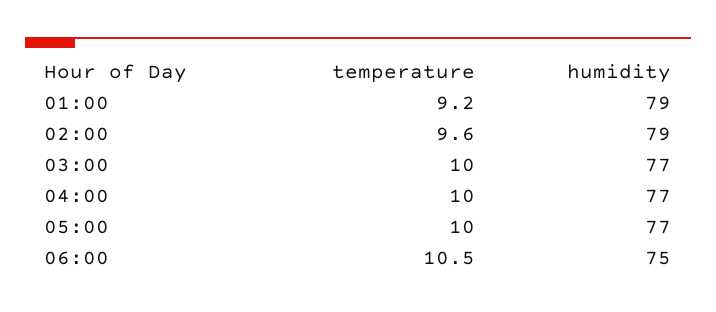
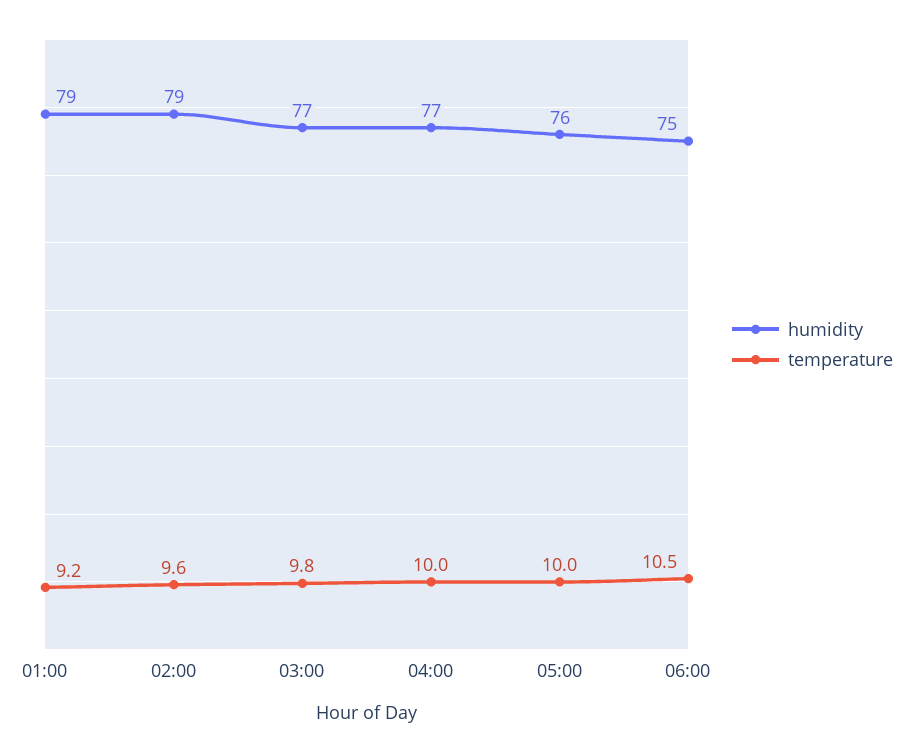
  {
    "temperature": {
      "01:00": 9.2,
      "02:00": 9.6,
-     "03:00": 10,
+     "03:00": 9.8,
      "04:00": 10,
      "05:00": 10,
      "06:00": 10.5
    },
    "humidity": {
      "01:00": 79,
      "02:00": 79,
      "03:00": 77,
      "04:00": 77,
-     "05:00": 77,
+     "05:00": 76,
      "06:00": 75
    }
  }

